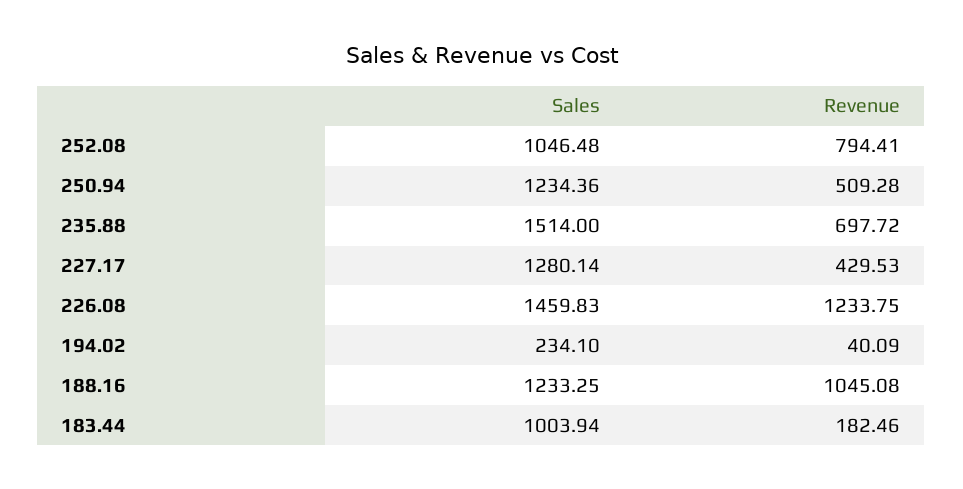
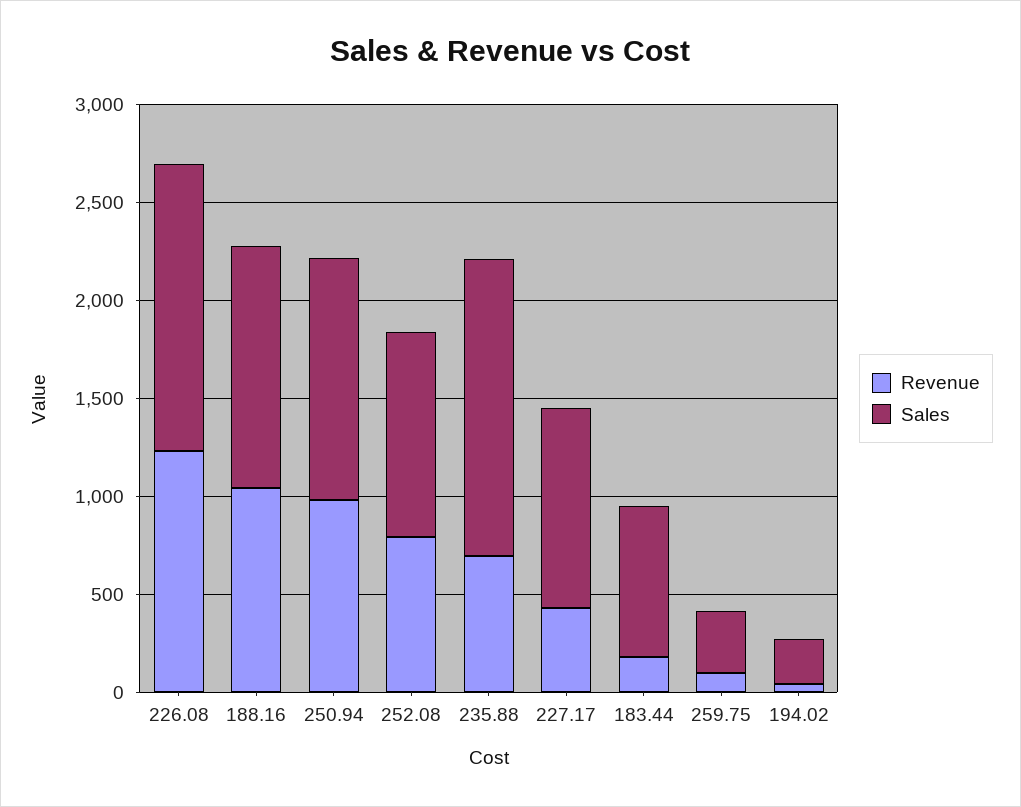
  {
    "Sales": {
      "252.08": 1046.48,
      "250.94": 1234.36,
      "235.88": 1514,
-     "227.17": 1280.14,
+     "227.17": 1000,
      "226.08": 1459.83,
      "194.02": 234.1,
      "188.16": 1233.25,
-     "183.44": 1003.94
+     "183.44": 800,
+     "259.75": 300
    },
    "Revenue": {
      "252.08": 794.41,
-     "250.94": 509.28,
+     "250.94": 1000,
      "235.88": 697.72,
      "227.17": 429.53,
      "226.08": 1233.75,
      "194.02": 40.09,
      "188.16": 1045.08,
-     "183.44": 182.46
+     "183.44": 182.46,
+     "259.75": 100
    }
  }

